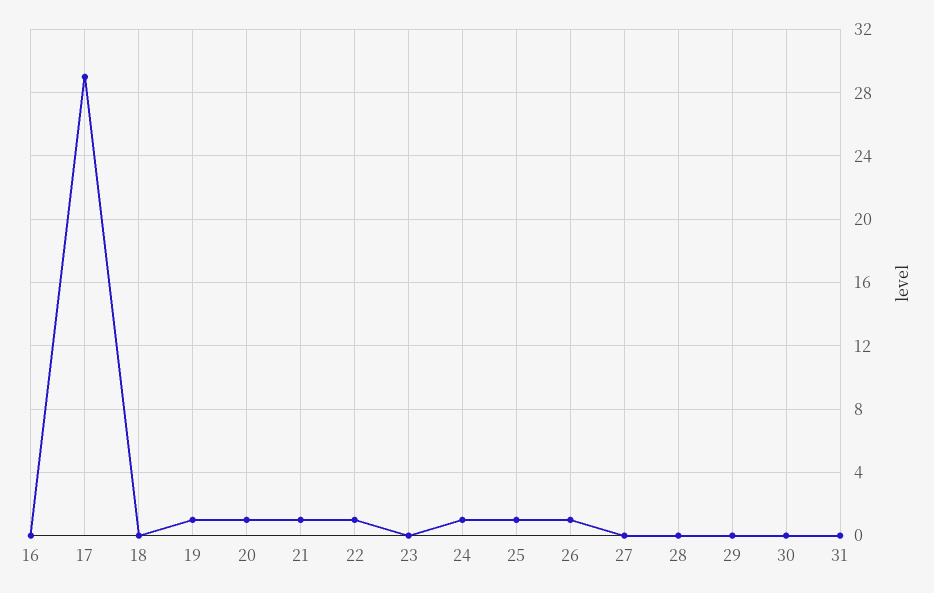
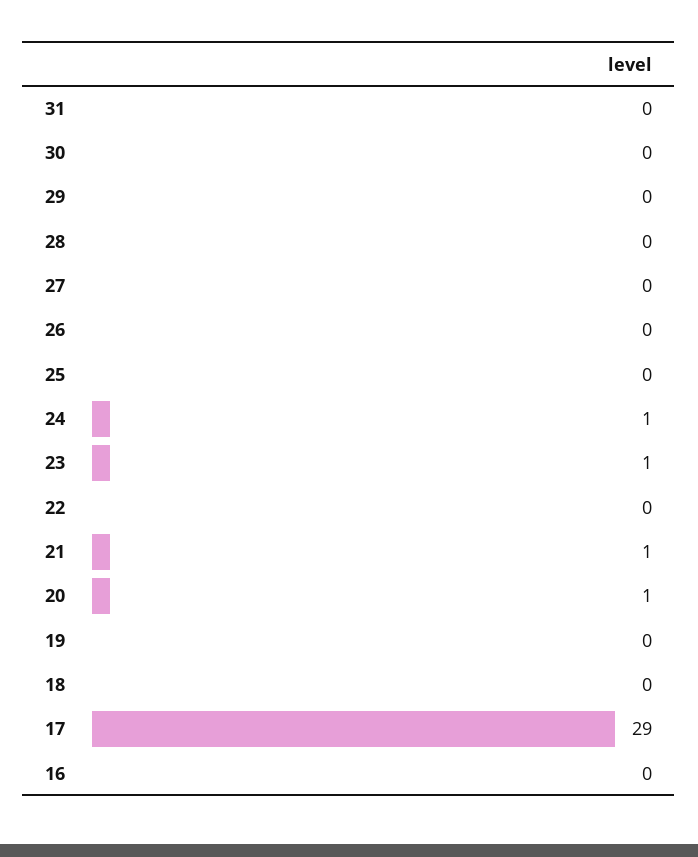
  {
    "16": 0,
    "17": 29,
    "18": 0,
-   "19": 1,
+   "19": 0,
    "20": 1,
    "21": 1,
-   "22": 1,
+   "22": 0,
-   "23": 0,
+   "23": 1,
    "24": 1,
-   "25": 1,
+   "25": 0,
-   "26": 1,
+   "26": 0,
    "27": 0,
    "28": 0,
    "29": 0,
    "30": 0,
    "31": 0
  }

